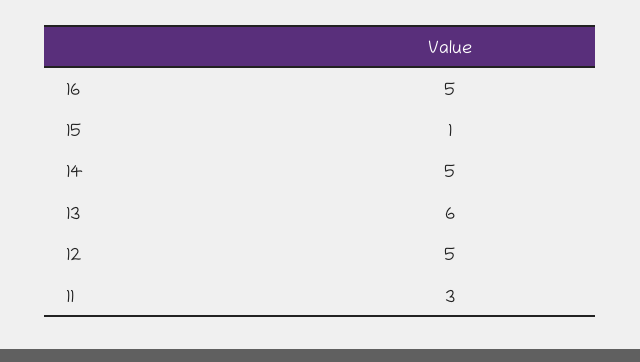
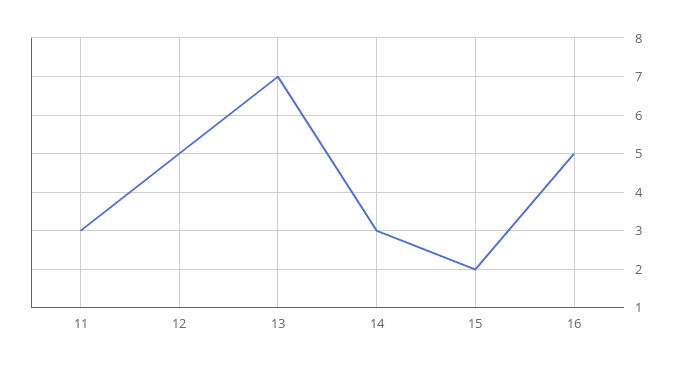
  {
    "16": 5,
-   "15": 1,
+   "15": 2,
-   "14": 5,
+   "14": 3,
-   "13": 6,
+   "13": 7,
    "12": 5,
    "11": 3
  }

